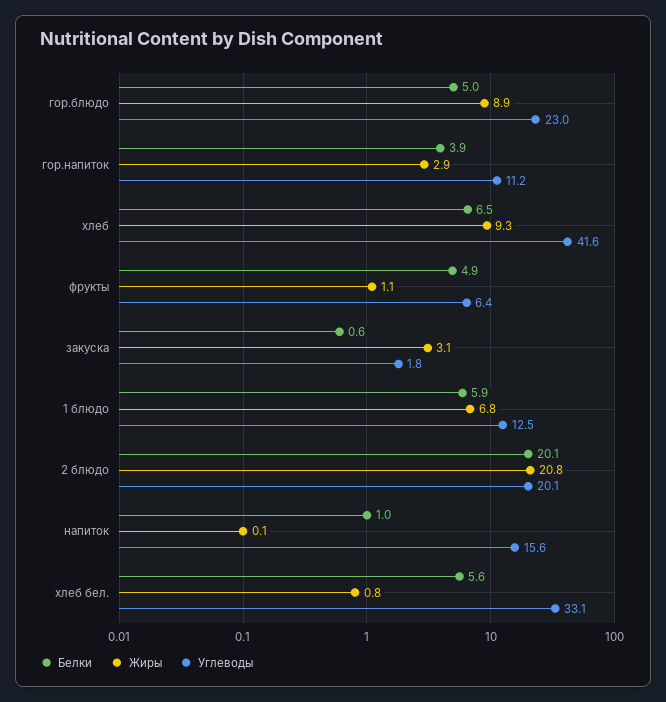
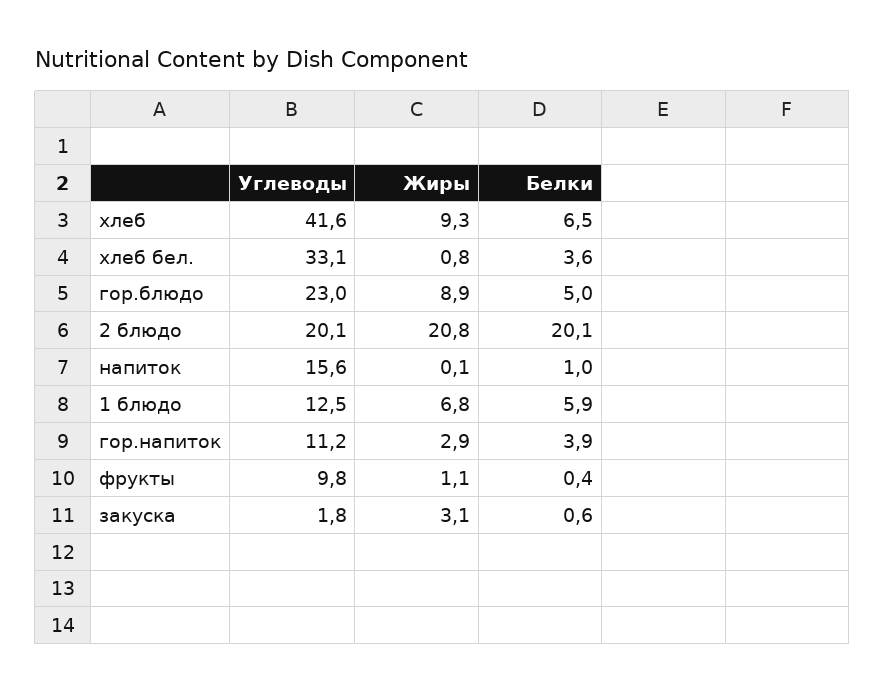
  {
    "Белки": {
      "гор.блюдо": 5,
      "гор.напиток": 3.9,
      "хлеб": 6.5,
-     "фрукты": 4.9,
+     "фрукты": 0.4,
      "закуска": 0.6,
      "1 блюдо": 5.9,
      "2 блюдо": 20.1,
      "напиток": 1,
-     "хлеб бел.": 5.6
+     "хлеб бел.": 3.6
    },
    "Жиры": {
      "гор.блюдо": 8.9,
      "гор.напиток": 2.9,
      "хлеб": 9.3,
      "фрукты": 1.1,
      "закуска": 3.1,
      "1 блюдо": 6.8,
      "2 блюдо": 20.8,
      "напиток": 0.1,
      "хлеб бел.": 0.8
    },
    "Углеводы": {
      "гор.блюдо": 23,
      "гор.напиток": 11.2,
      "хлеб": 41.6,
-     "фрукты": 6.4,
+     "фрукты": 9.8,
      "закуска": 1.8,
      "1 блюдо": 12.5,
      "2 блюдо": 20.1,
      "напиток": 15.6,
      "хлеб бел.": 33.1
    }
  }

